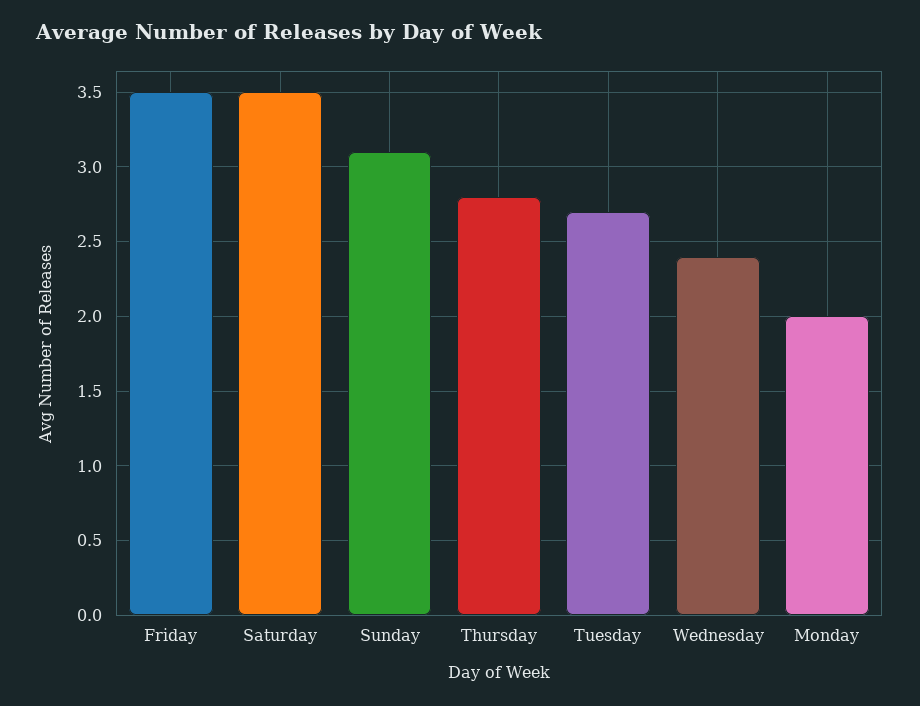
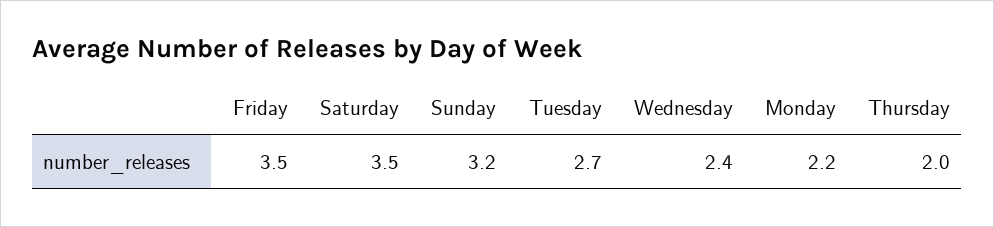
  {
    "Friday": 3.5,
    "Saturday": 3.5,
-   "Sunday": 3.1,
+   "Sunday": 3.2,
-   "Thursday": 2.8,
+   "Thursday": 2,
    "Tuesday": 2.7,
    "Wednesday": 2.4,
-   "Monday": 2
+   "Monday": 2.2
  }

